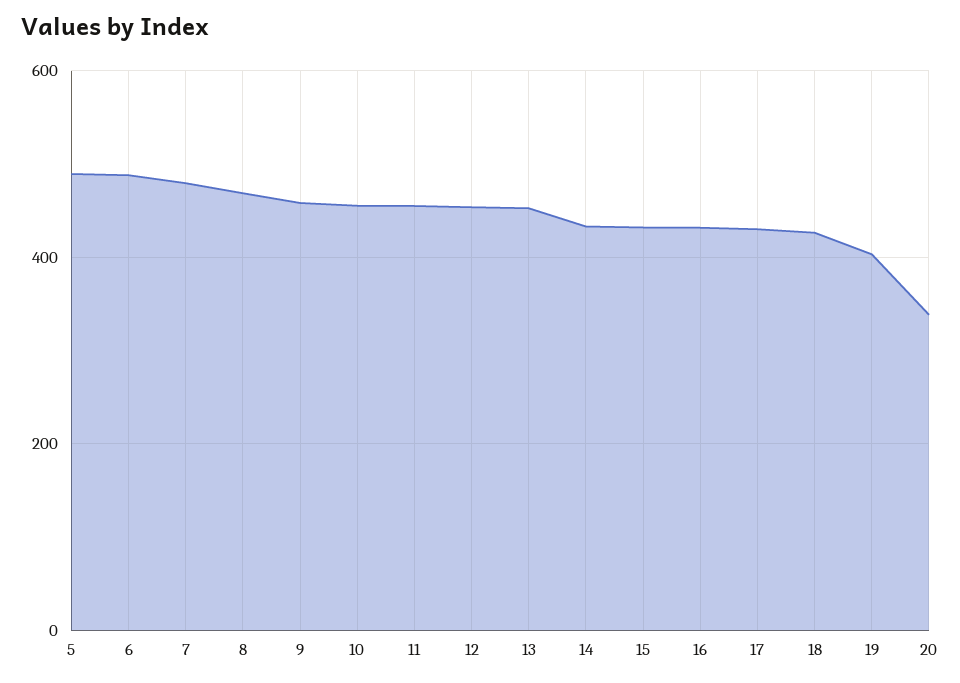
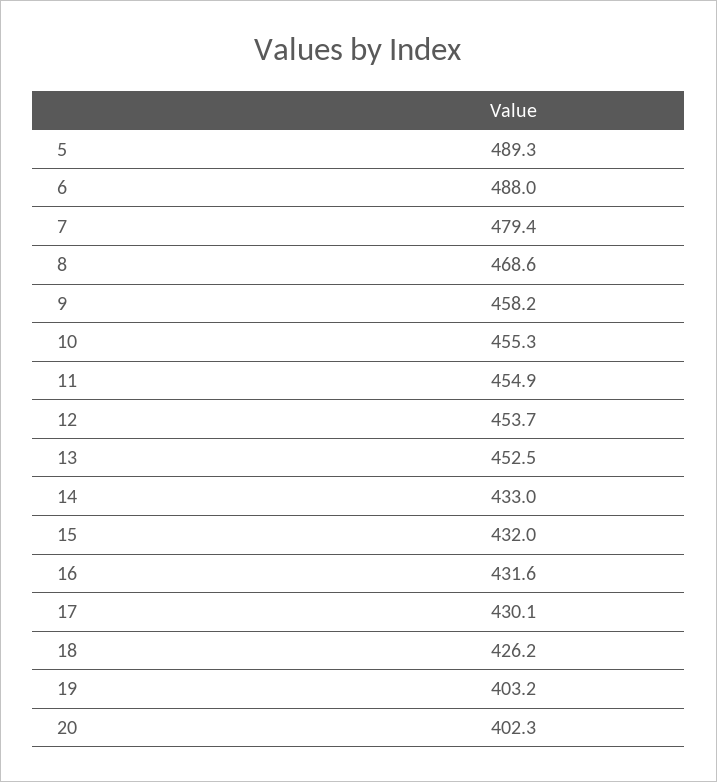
  {
    "5": 489.3,
    "6": 488,
    "7": 479.4,
    "8": 468.6,
    "9": 458.2,
    "10": 455.3,
    "11": 454.9,
    "12": 453.7,
    "13": 452.5,
    "14": 433,
    "15": 432,
    "16": 431.6,
    "17": 430.1,
    "18": 426.2,
    "19": 403.2,
-   "20": 340
+   "20": 402.3
  }

